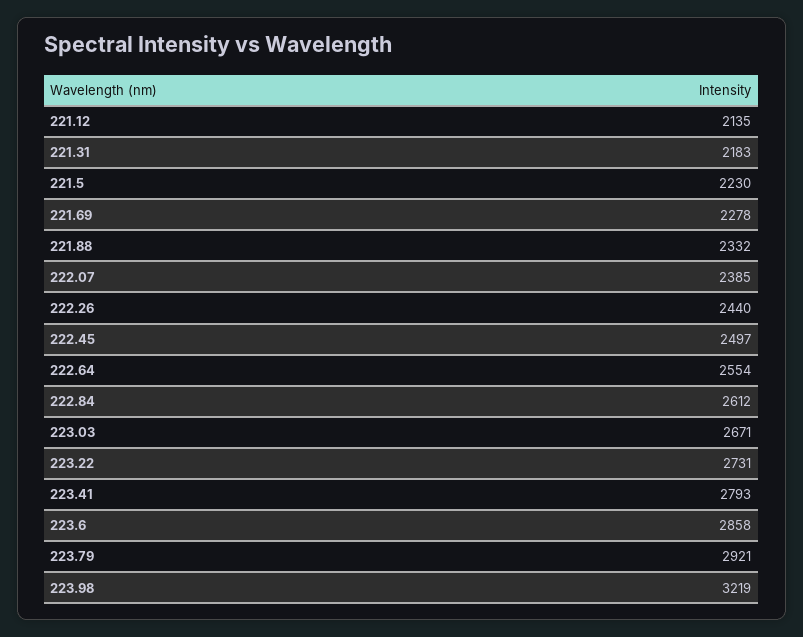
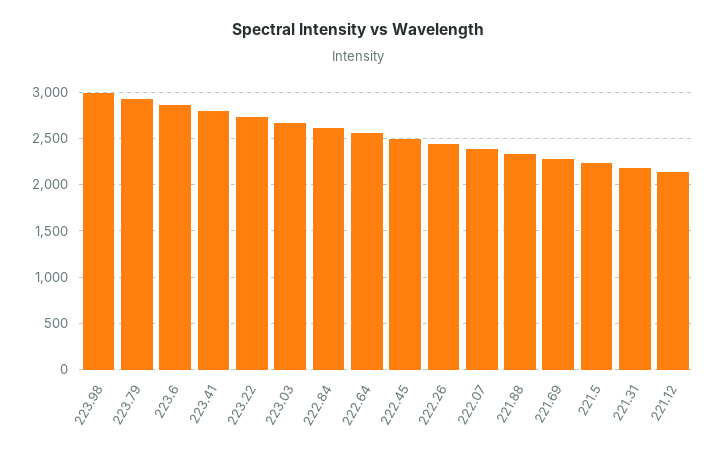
  {
    "221.12": 2135,
    "221.31": 2183,
    "221.5": 2230,
    "221.69": 2278,
    "221.88": 2332,
    "222.07": 2385,
    "222.26": 2440,
    "222.45": 2497,
    "222.64": 2554,
    "222.84": 2612,
    "223.03": 2671,
    "223.22": 2731,
    "223.41": 2793,
    "223.6": 2858,
    "223.79": 2921,
-   "223.98": 3219
+   "223.98": 3000
  }

